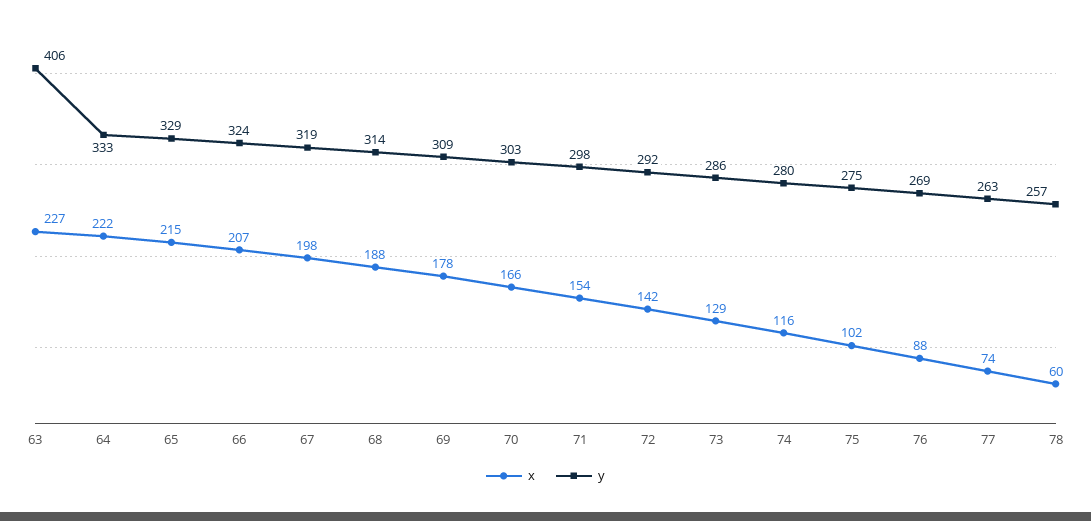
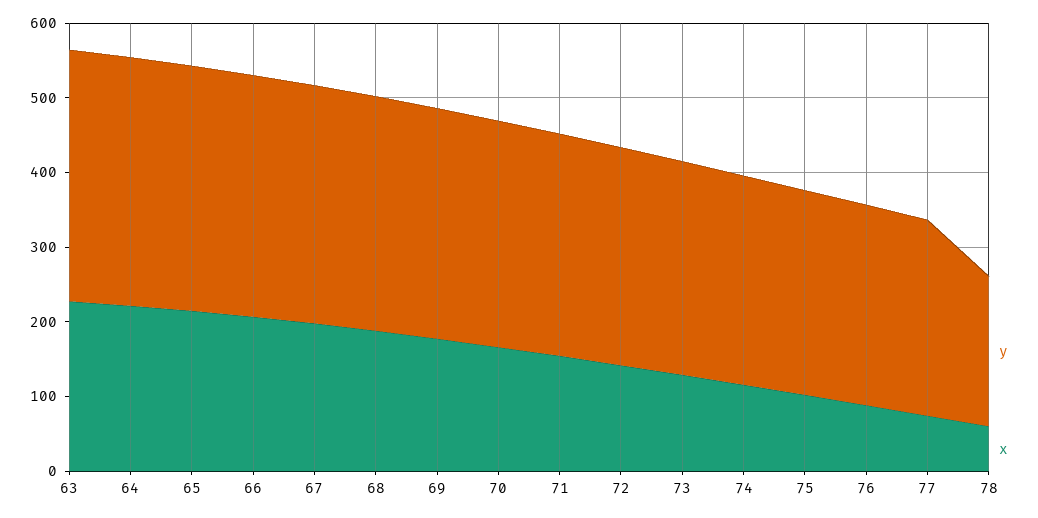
  {
    "x": {
      "63": 227,
      "64": 222,
      "65": 215,
      "66": 207,
      "67": 198,
      "68": 188,
      "69": 178,
      "70": 166,
      "71": 154,
      "72": 142,
      "73": 129,
      "74": 116,
      "75": 102,
      "76": 88,
      "77": 74,
      "78": 60
    },
    "y": {
-     "63": 406,
+     "63": 340,
      "64": 333,
      "65": 329,
      "66": 324,
      "67": 319,
      "68": 314,
      "69": 309,
      "70": 303,
      "71": 298,
      "72": 292,
      "73": 286,
      "74": 280,
      "75": 275,
      "76": 269,
      "77": 263,
-     "78": 257
+     "78": 200
    }
  }

